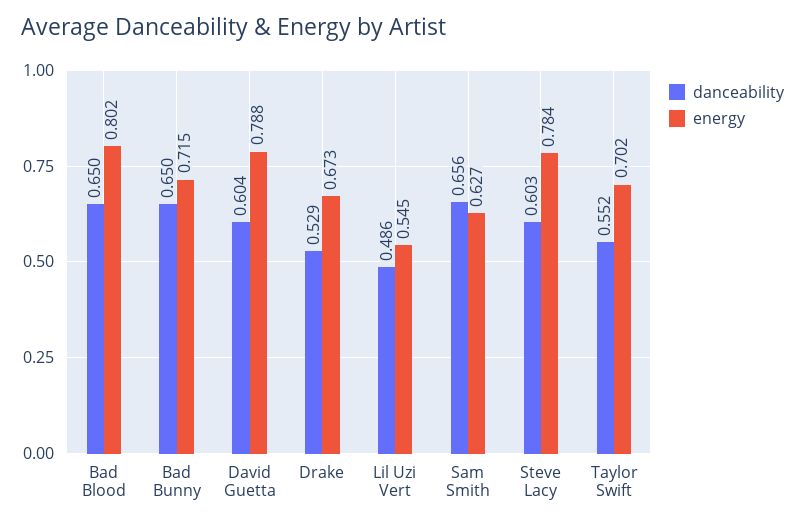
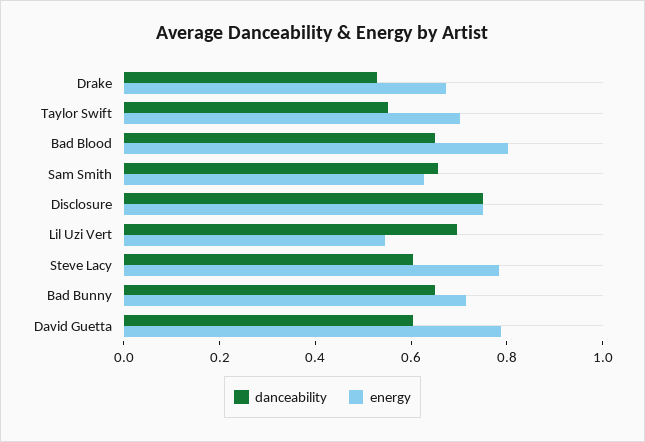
  {
    "danceability": {
      "Bad Blood": 0.65,
      "Bad Bunny": 0.65,
      "David Guetta": 0.604,
      "Drake": 0.529,
-     "Lil Uzi Vert": 0.486,
+     "Lil Uzi Vert": 0.7,
      "Sam Smith": 0.656,
      "Steve Lacy": 0.603,
-     "Taylor Swift": 0.552
+     "Taylor Swift": 0.552,
+     "Disclosure": 0.75
    },
    "energy": {
      "Bad Blood": 0.802,
      "Bad Bunny": 0.715,
      "David Guetta": 0.788,
      "Drake": 0.673,
      "Lil Uzi Vert": 0.545,
      "Sam Smith": 0.627,
      "Steve Lacy": 0.784,
-     "Taylor Swift": 0.702
+     "Taylor Swift": 0.702,
+     "Disclosure": 0.75
    }
  }

